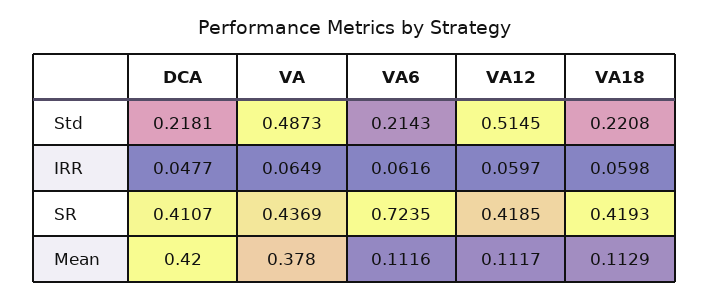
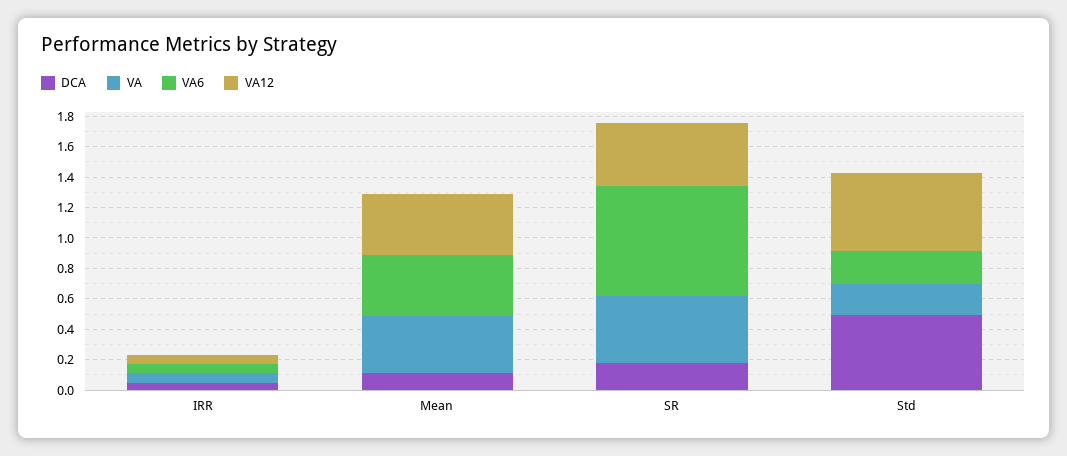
  {
    "DCA": {
-     "Std": 0.2181,
+     "Std": 0.5,
      "IRR": 0.0477,
-     "SR": 0.4107,
+     "SR": 0.2,
-     "Mean": 0.42
+     "Mean": 0.1
    },
    "VA": {
-     "Std": 0.4873,
+     "Std": 0.2,
      "IRR": 0.0649,
      "SR": 0.4369,
      "Mean": 0.378
    },
    "VA6": {
      "Std": 0.2143,
      "IRR": 0.0616,
      "SR": 0.7235,
-     "Mean": 0.1116
+     "Mean": 0.4
    },
    "VA12": {
      "Std": 0.5145,
      "IRR": 0.0597,
      "SR": 0.4185,
-     "Mean": 0.1117
+     "Mean": 0.4
-   },
+   }
-   "VA18": {
-     "Std": 0.2208,
-     "IRR": 0.0598,
-     "SR": 0.4193,
-     "Mean": 0.1129
-   }
  }

